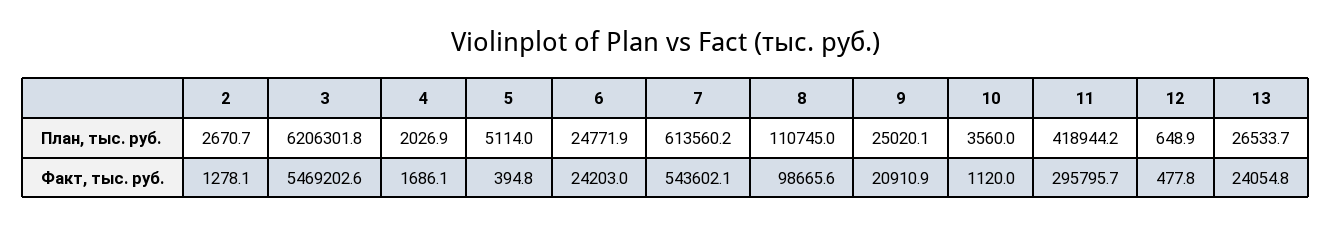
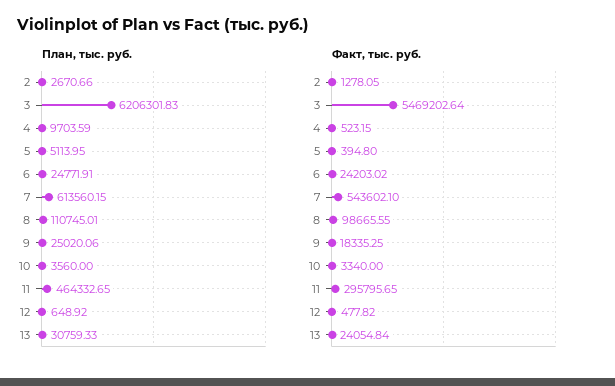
  {
    "План, тыс. руб.": {
      "2": 2670.66,
      "3": 6206301.83,
-     "4": 2026.9,
+     "4": 9703.59,
      "5": 5113.95,
      "6": 24771.91,
      "7": 613560.15,
      "8": 110745.01,
      "9": 25020.06,
      "10": 3560,
-     "11": 418944.2,
+     "11": 464332.65,
      "12": 648.92,
-     "13": 26533.7
+     "13": 30759.33
    },
    "Факт, тыс. руб.": {
      "2": 1278.05,
      "3": 5469202.64,
-     "4": 1686.1,
+     "4": 523.15,
      "5": 394.8,
      "6": 24203.02,
      "7": 543602.1,
      "8": 98665.55,
-     "9": 20910.9,
+     "9": 18335.25,
-     "10": 1120,
+     "10": 3340,
      "11": 295795.65,
      "12": 477.82,
      "13": 24054.84
    }
  }

